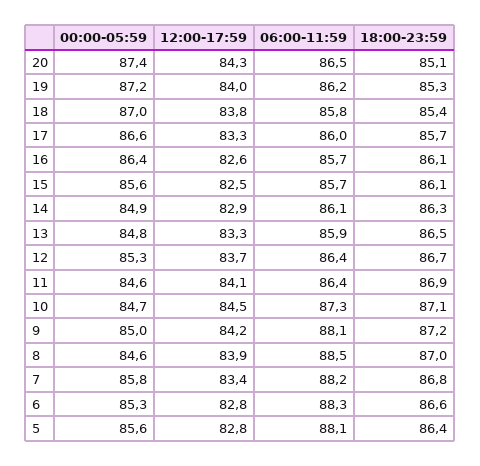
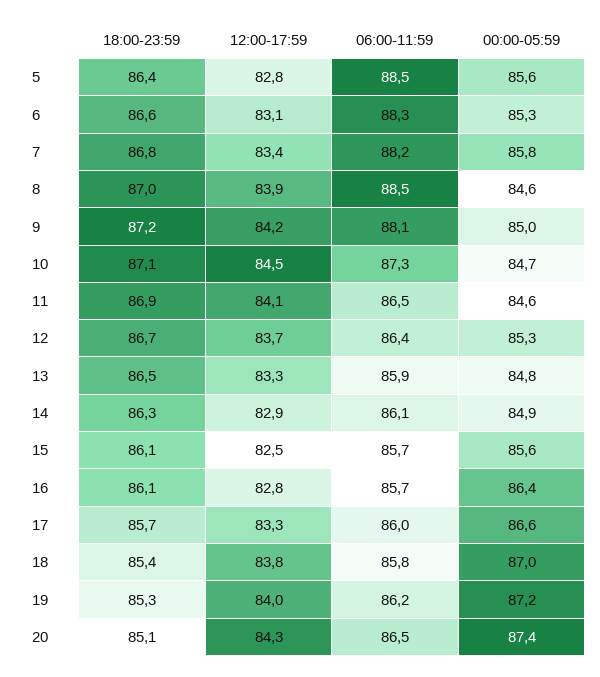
  {
    "00:00-05:59": {
      "20": 87.4,
      "19": 87.2,
      "18": 87,
      "17": 86.6,
      "16": 86.4,
      "15": 85.6,
      "14": 84.9,
      "13": 84.8,
      "12": 85.3,
      "11": 84.6,
      "10": 84.7,
      "9": 85,
      "8": 84.6,
      "7": 85.8,
      "6": 85.3,
      "5": 85.6
    },
    "12:00-17:59": {
      "20": 84.3,
      "19": 84,
      "18": 83.8,
      "17": 83.3,
-     "16": 82.6,
+     "16": 82.8,
      "15": 82.5,
      "14": 82.9,
      "13": 83.3,
      "12": 83.7,
      "11": 84.1,
      "10": 84.5,
      "9": 84.2,
      "8": 83.9,
      "7": 83.4,
-     "6": 82.8,
+     "6": 83.1,
      "5": 82.8
    },
    "06:00-11:59": {
      "20": 86.5,
      "19": 86.2,
      "18": 85.8,
      "17": 86,
      "16": 85.7,
      "15": 85.7,
      "14": 86.1,
      "13": 85.9,
      "12": 86.4,
-     "11": 86.4,
+     "11": 86.5,
      "10": 87.3,
      "9": 88.1,
      "8": 88.5,
      "7": 88.2,
      "6": 88.3,
-     "5": 88.1
+     "5": 88.5
    },
    "18:00-23:59": {
      "20": 85.1,
      "19": 85.3,
      "18": 85.4,
      "17": 85.7,
      "16": 86.1,
      "15": 86.1,
      "14": 86.3,
      "13": 86.5,
      "12": 86.7,
      "11": 86.9,
      "10": 87.1,
      "9": 87.2,
      "8": 87,
      "7": 86.8,
      "6": 86.6,
      "5": 86.4
    }
  }

